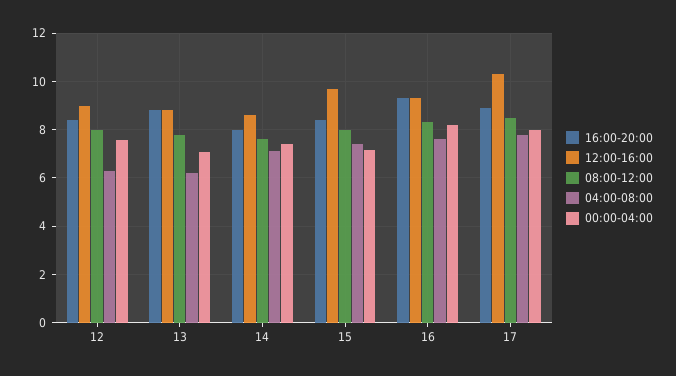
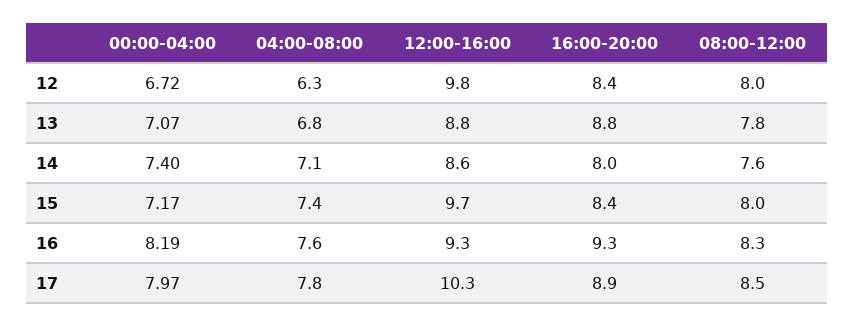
  {
    "16:00-20:00": {
      "12": 8.4,
      "13": 8.8,
      "14": 8,
      "15": 8.4,
      "16": 9.3,
      "17": 8.9
    },
    "12:00-16:00": {
-     "12": 9,
+     "12": 9.8,
      "13": 8.8,
      "14": 8.6,
      "15": 9.7,
      "16": 9.3,
      "17": 10.3
    },
    "08:00-12:00": {
      "12": 8,
      "13": 7.8,
      "14": 7.6,
      "15": 8,
      "16": 8.3,
      "17": 8.5
    },
    "04:00-08:00": {
      "12": 6.3,
-     "13": 6.25,
+     "13": 6.8,
      "14": 7.1,
      "15": 7.4,
      "16": 7.6,
      "17": 7.8
    },
    "00:00-04:00": {
-     "12": 7.5,
+     "12": 6.72,
      "13": 7.07,
      "14": 7.4,
      "15": 7.17,
      "16": 8.19,
      "17": 7.97
    }
  }

